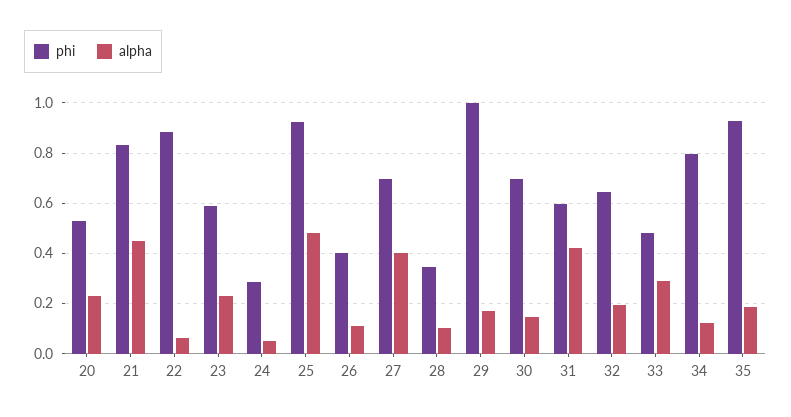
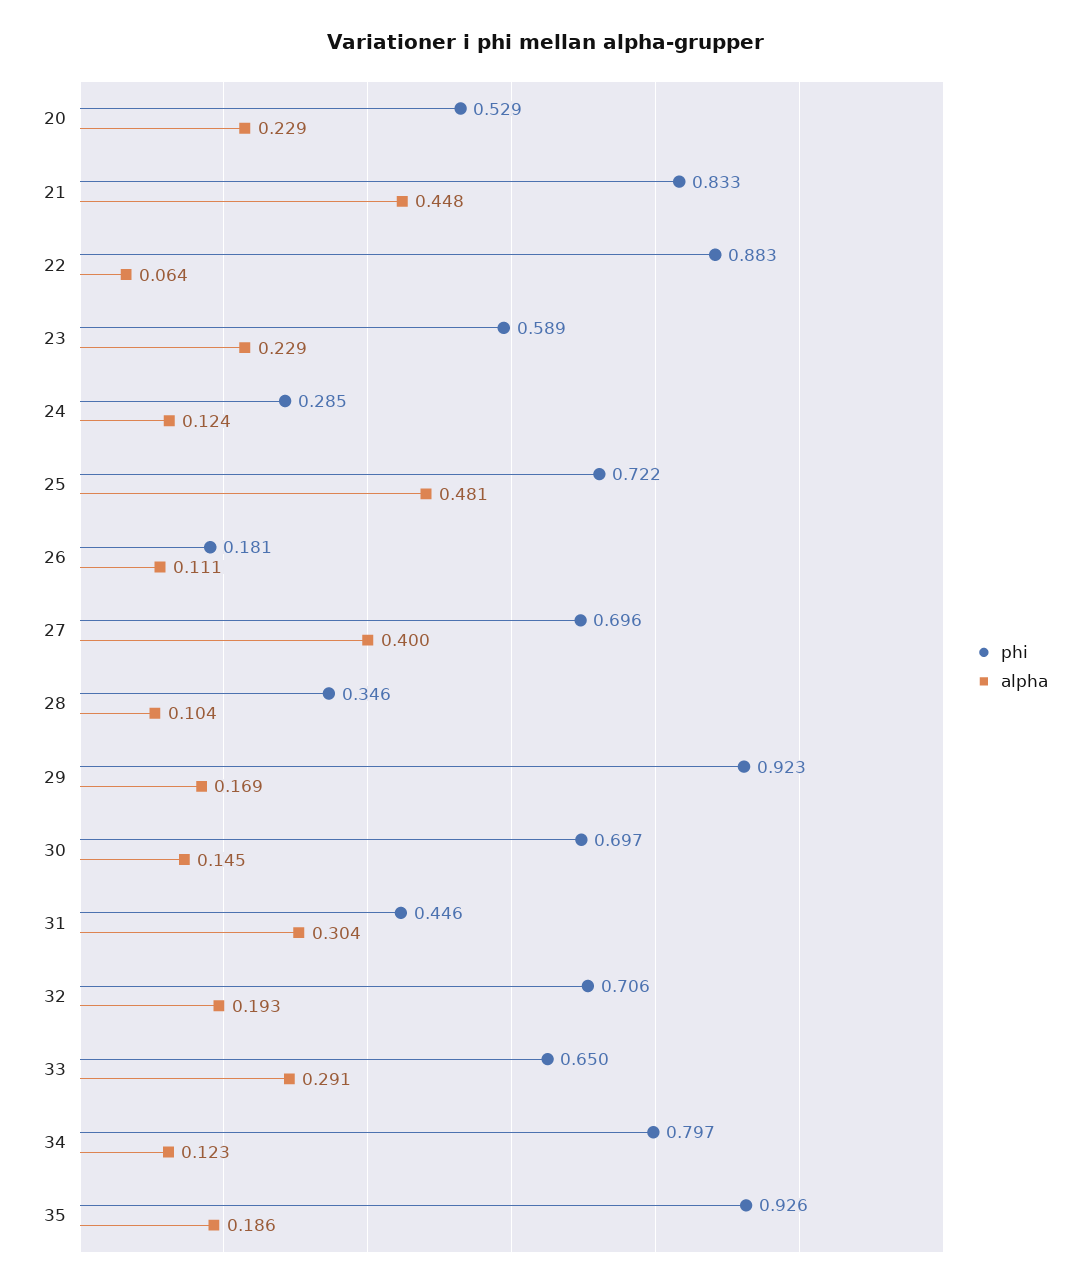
  {
    "phi": {
      "20": 0.529,
      "21": 0.833,
      "22": 0.883,
      "23": 0.589,
      "24": 0.285,
-     "25": 0.925,
+     "25": 0.722,
-     "26": 0.4,
+     "26": 0.181,
      "27": 0.696,
      "28": 0.346,
-     "29": 1,
+     "29": 0.923,
      "30": 0.697,
-     "31": 0.6,
+     "31": 0.446,
-     "32": 0.65,
+     "32": 0.706,
-     "33": 0.475,
+     "33": 0.65,
      "34": 0.797,
      "35": 0.926
    },
    "alpha": {
      "20": 0.229,
      "21": 0.448,
      "22": 0.064,
      "23": 0.229,
-     "24": 0.05,
+     "24": 0.124,
      "25": 0.481,
      "26": 0.111,
      "27": 0.4,
      "28": 0.104,
      "29": 0.169,
      "30": 0.145,
-     "31": 0.425,
+     "31": 0.304,
      "32": 0.193,
      "33": 0.291,
      "34": 0.123,
      "35": 0.186
    }
  }

